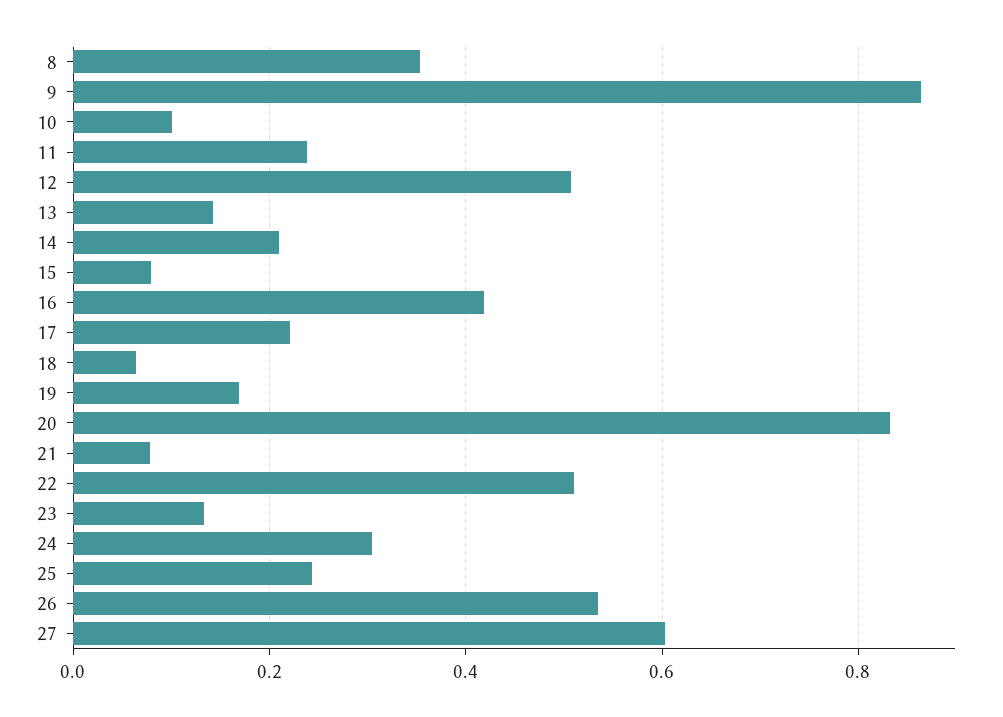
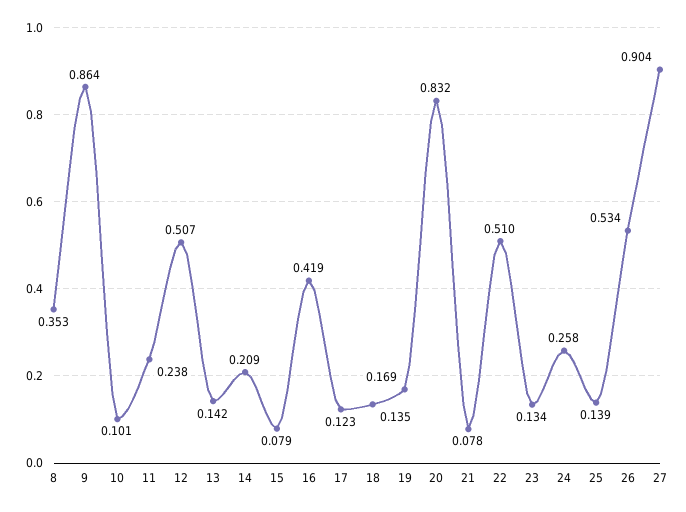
  {
    "8": 0.353,
    "9": 0.864,
    "10": 0.101,
    "11": 0.238,
    "12": 0.507,
    "13": 0.142,
    "14": 0.209,
    "15": 0.079,
    "16": 0.419,
-   "17": 0.22,
+   "17": 0.123,
-   "18": 0.06,
+   "18": 0.135,
    "19": 0.169,
    "20": 0.832,
    "21": 0.078,
    "22": 0.51,
    "23": 0.134,
-   "24": 0.3,
+   "24": 0.258,
-   "25": 0.24,
+   "25": 0.139,
    "26": 0.534,
-   "27": 0.6
+   "27": 0.904
  }

